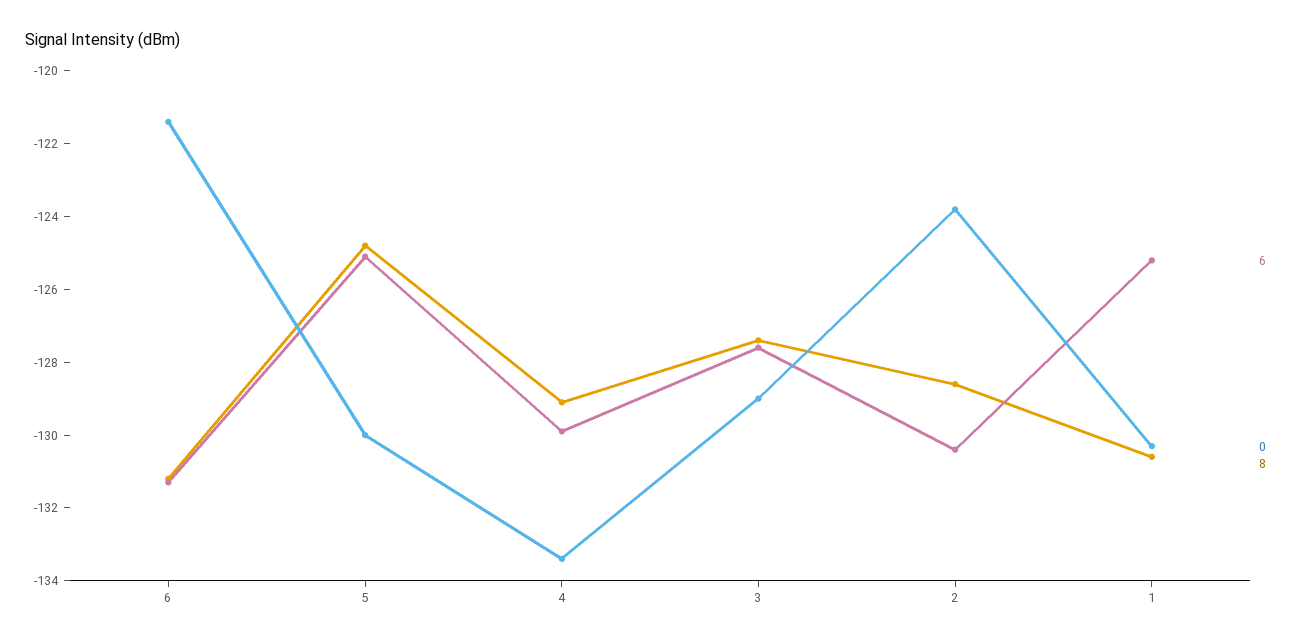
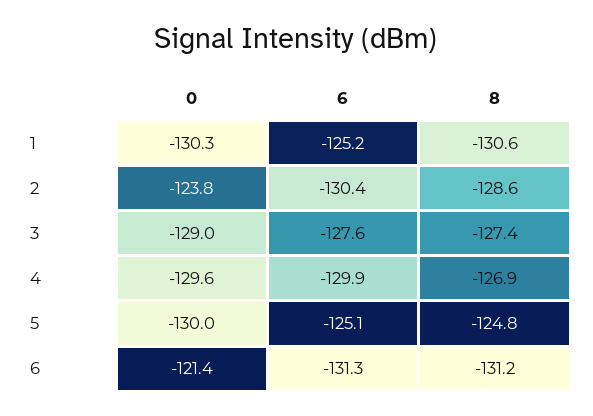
  {
    "6": {
      "6": -131.3,
      "5": -125.1,
      "4": -129.9,
      "3": -127.6,
      "2": -130.4,
      "1": -125.2
    },
    "0": {
      "6": -121.4,
      "5": -130,
-     "4": -133.5,
+     "4": -129.6,
      "3": -129,
      "2": -123.8,
      "1": -130.3
    },
    "8": {
      "6": -131.2,
      "5": -124.8,
-     "4": -129,
+     "4": -126.9,
      "3": -127.4,
      "2": -128.6,
      "1": -130.6
    }
  }

